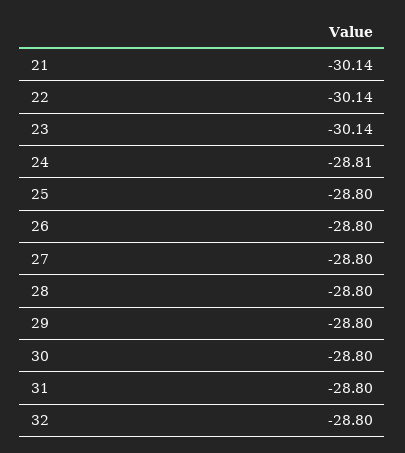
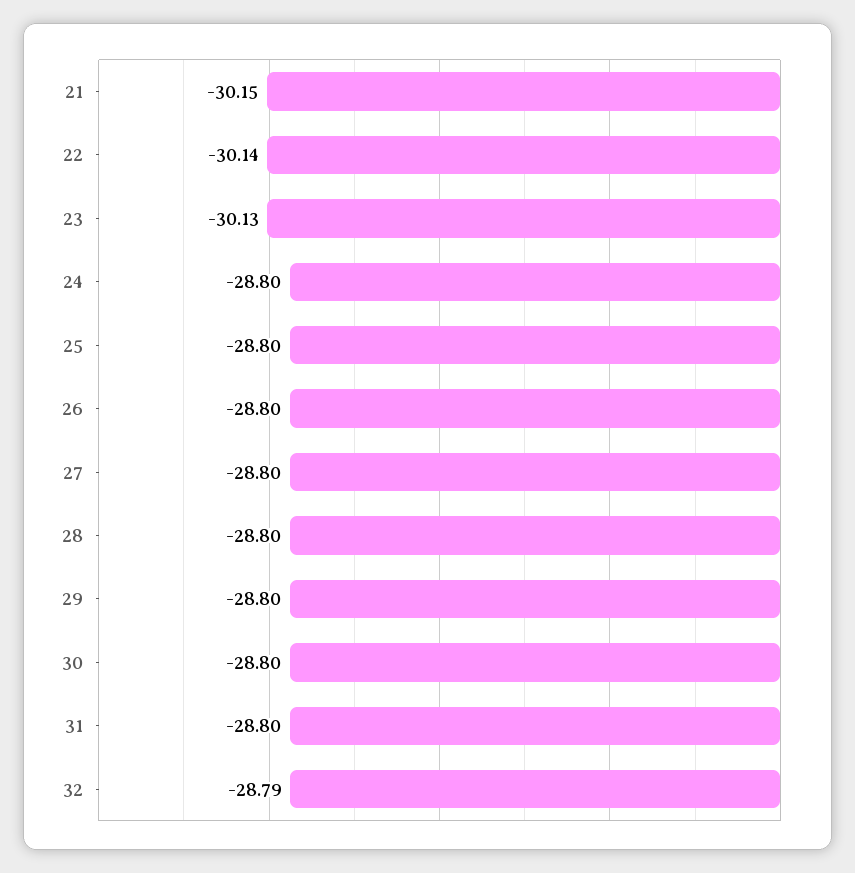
  {
-   "21": -30.14,
+   "21": -30.15,
    "22": -30.14,
-   "23": -30.14,
+   "23": -30.13,
-   "24": -28.81,
+   "24": -28.8,
    "25": -28.8,
    "26": -28.8,
    "27": -28.8,
    "28": -28.8,
    "29": -28.8,
    "30": -28.8,
    "31": -28.8,
-   "32": -28.8
+   "32": -28.79
  }

